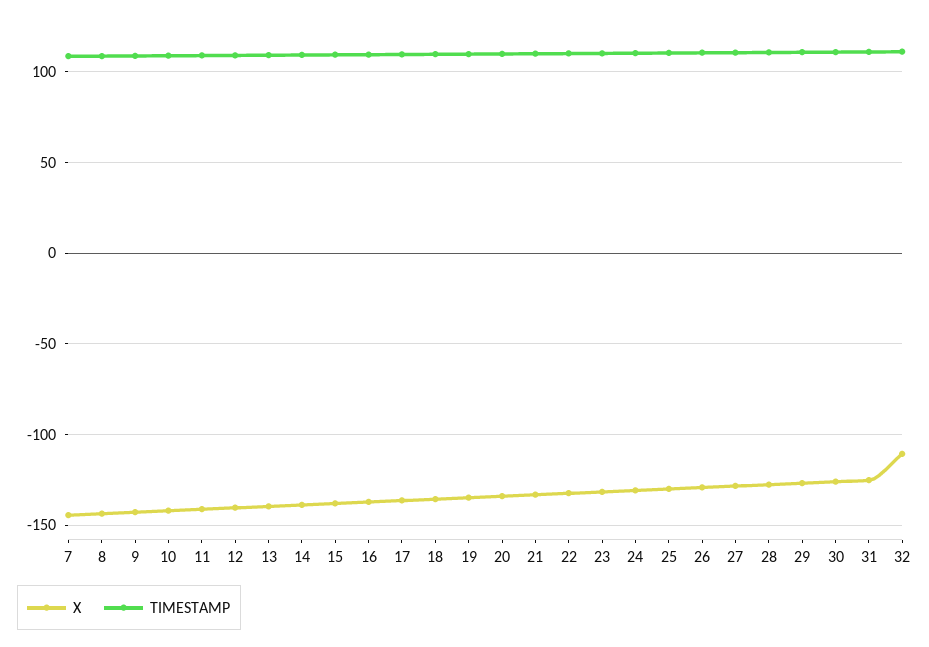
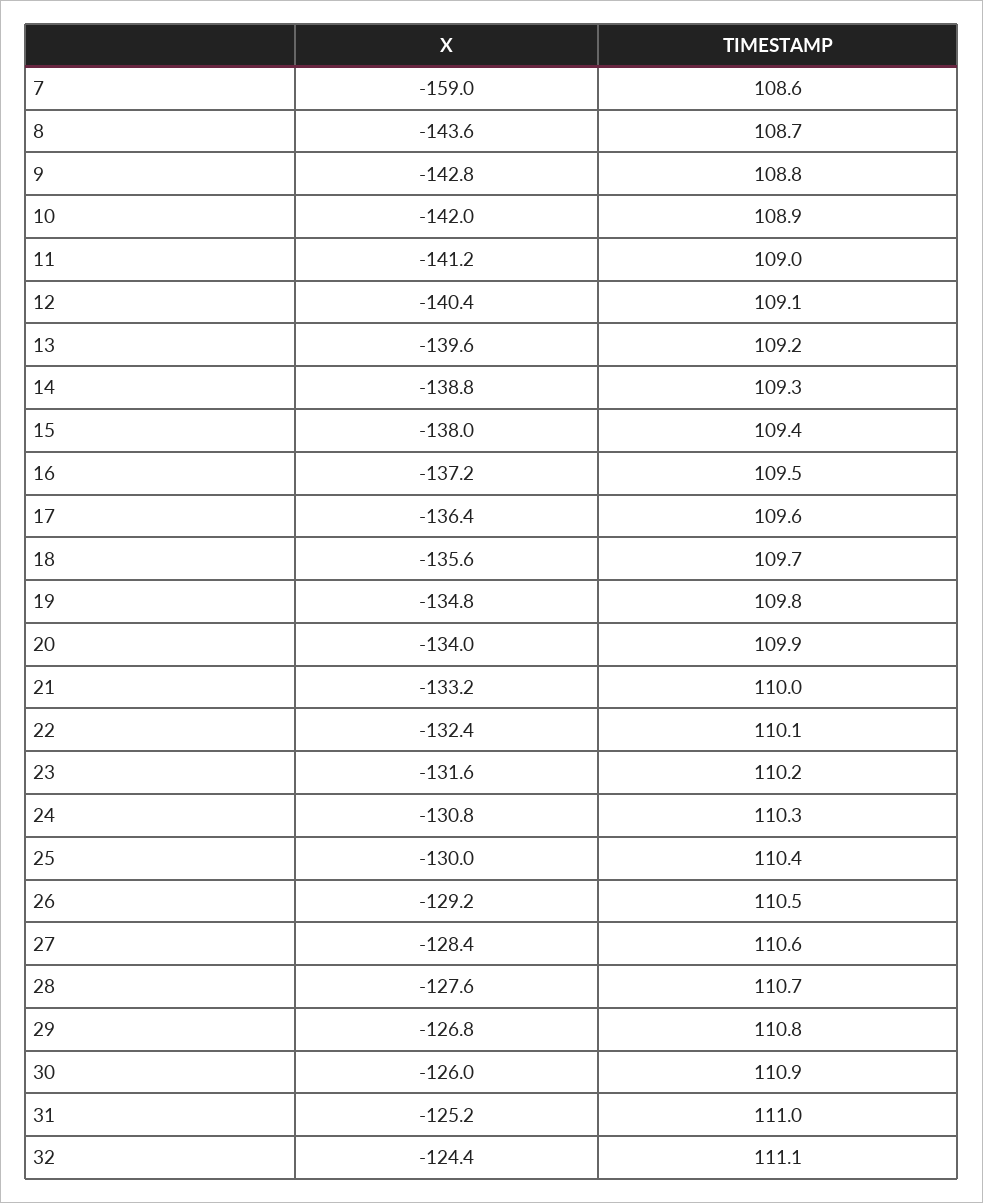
  {
    "X": {
-     "7": -145,
+     "7": -159,
      "8": -143.6,
      "9": -142.8,
      "10": -142,
      "11": -141.2,
      "12": -140.4,
      "13": -139.6,
      "14": -138.8,
      "15": -138,
      "16": -137.2,
      "17": -136.4,
      "18": -135.6,
      "19": -134.8,
      "20": -134,
      "21": -133.2,
      "22": -132.4,
      "23": -131.6,
      "24": -130.8,
      "25": -130,
      "26": -129.2,
      "27": -128.4,
      "28": -127.6,
      "29": -126.8,
      "30": -126,
      "31": -125.2,
-     "32": -110
+     "32": -124.4
    },
    "TIMESTAMP": {
      "7": 108.6,
      "8": 108.7,
      "9": 108.8,
      "10": 108.9,
      "11": 109,
      "12": 109.1,
      "13": 109.2,
      "14": 109.3,
      "15": 109.4,
      "16": 109.5,
      "17": 109.6,
      "18": 109.7,
      "19": 109.8,
      "20": 109.9,
      "21": 110,
      "22": 110.1,
      "23": 110.2,
      "24": 110.3,
      "25": 110.4,
      "26": 110.5,
      "27": 110.6,
      "28": 110.7,
      "29": 110.8,
      "30": 110.9,
      "31": 111,
      "32": 111.1
    }
  }

